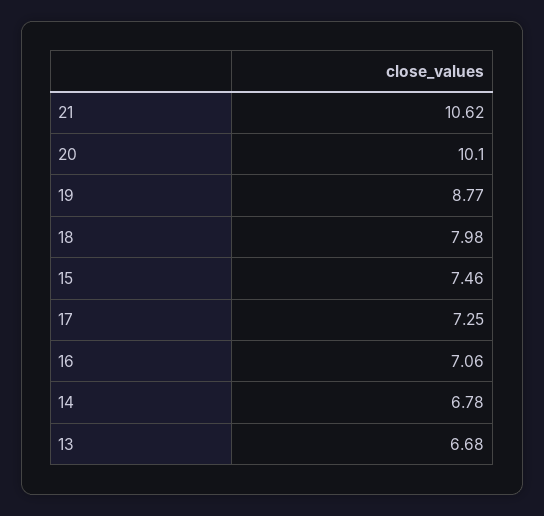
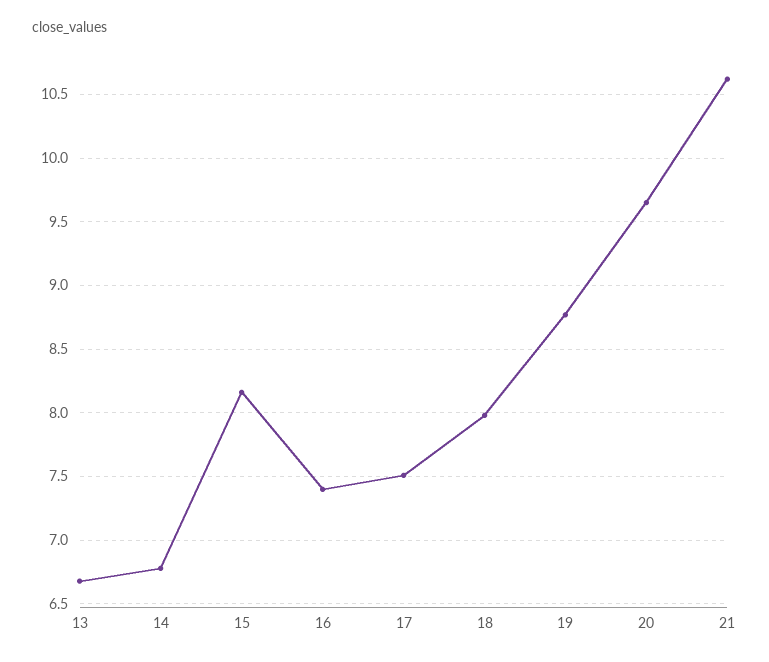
  {
    "21": 10.62,
-   "20": 10.1,
+   "20": 9.65,
    "19": 8.77,
    "18": 7.98,
-   "15": 7.46,
+   "15": 8.15,
-   "17": 7.25,
+   "17": 7.5,
-   "16": 7.06,
+   "16": 7.4,
    "14": 6.78,
    "13": 6.68
  }

